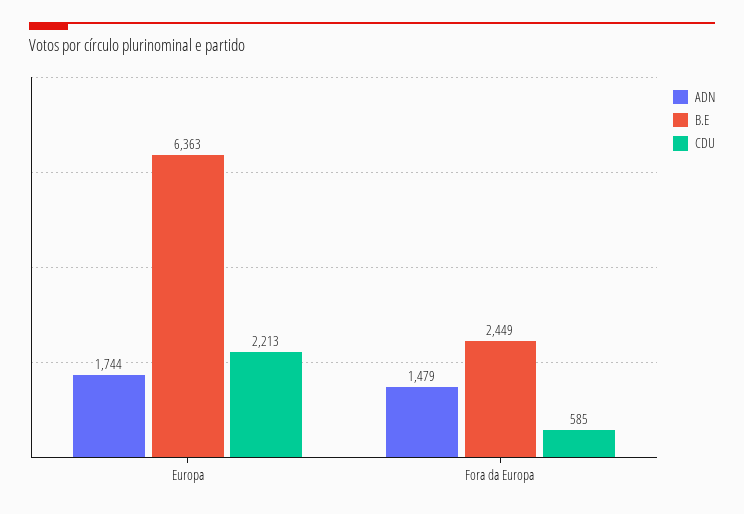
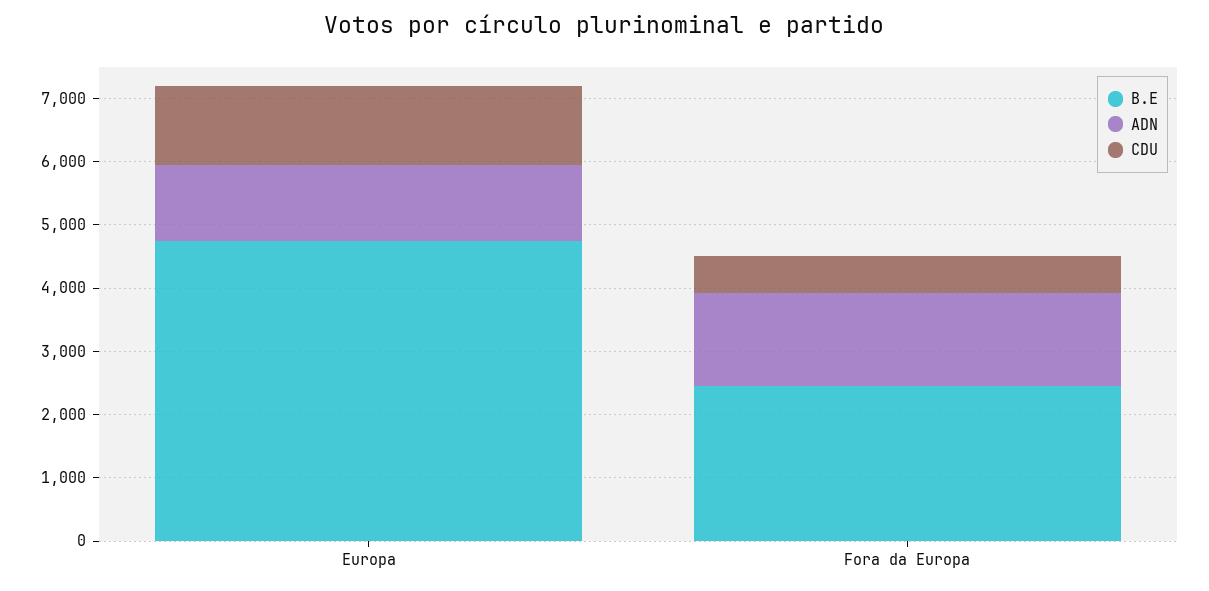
  {
    "ADN": {
-     "Europa": 1744,
+     "Europa": 1200,
      "Fora da Europa": 1479
    },
    "B.E": {
-     "Europa": 6363,
+     "Europa": 4800,
      "Fora da Europa": 2449
    },
    "CDU": {
-     "Europa": 2213,
+     "Europa": 1200,
      "Fora da Europa": 585
    }
  }

